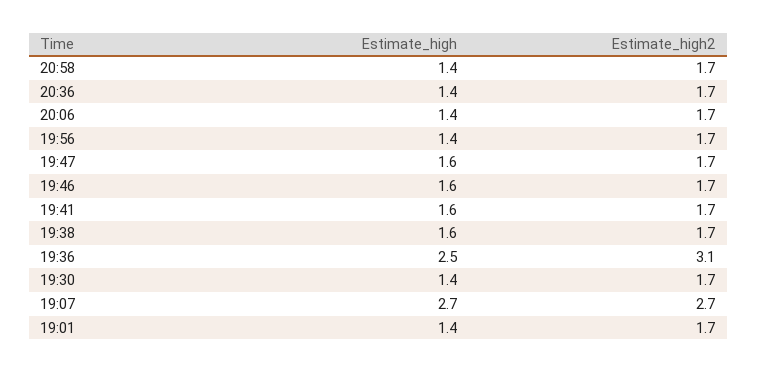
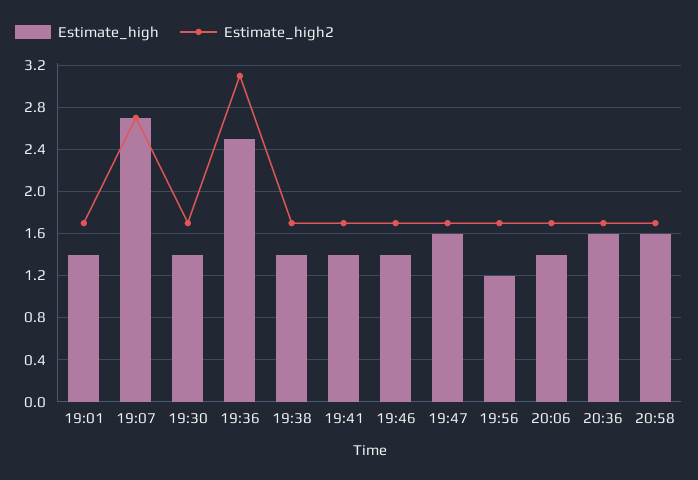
  {
    "Estimate_high": {
-     "20:58": 1.4,
+     "20:58": 1.6,
-     "20:36": 1.4,
+     "20:36": 1.6,
      "20:06": 1.4,
-     "19:56": 1.4,
+     "19:56": 1.2,
      "19:47": 1.6,
-     "19:46": 1.6,
+     "19:46": 1.4,
-     "19:41": 1.6,
+     "19:41": 1.4,
-     "19:38": 1.6,
+     "19:38": 1.4,
      "19:36": 2.5,
      "19:30": 1.4,
      "19:07": 2.7,
      "19:01": 1.4
    },
    "Estimate_high2": {
      "20:58": 1.7,
      "20:36": 1.7,
      "20:06": 1.7,
      "19:56": 1.7,
      "19:47": 1.7,
      "19:46": 1.7,
      "19:41": 1.7,
      "19:38": 1.7,
      "19:36": 3.1,
      "19:30": 1.7,
      "19:07": 2.7,
      "19:01": 1.7
    }
  }

